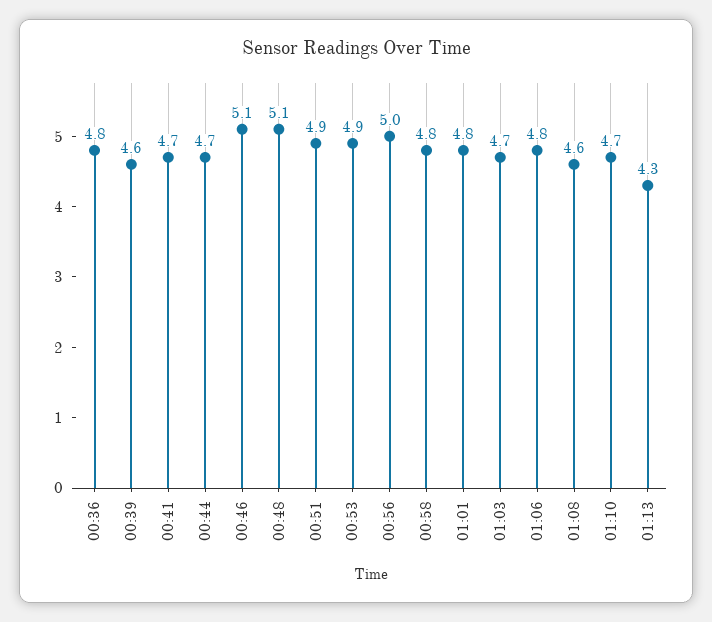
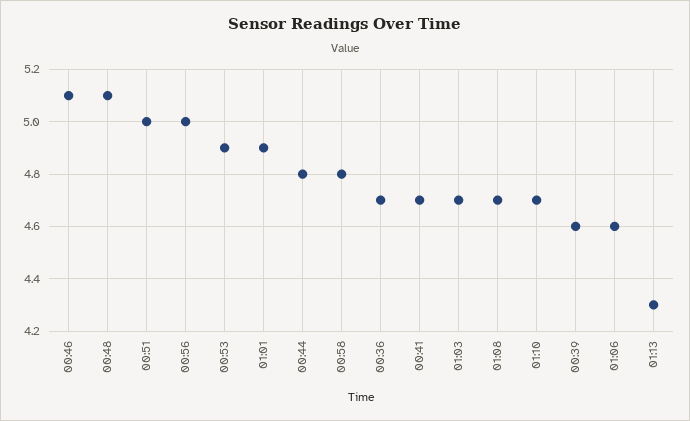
  {
-   "00:36": 4.8,
+   "00:36": 4.7,
    "00:39": 4.6,
    "00:41": 4.7,
-   "00:44": 4.7,
+   "00:44": 4.8,
    "00:46": 5.1,
    "00:48": 5.1,
-   "00:51": 4.9,
+   "00:51": 5,
    "00:53": 4.9,
    "00:56": 5,
    "00:58": 4.8,
-   "01:01": 4.8,
+   "01:01": 4.9,
    "01:03": 4.7,
-   "01:06": 4.8,
+   "01:06": 4.6,
-   "01:08": 4.6,
+   "01:08": 4.7,
    "01:10": 4.7,
    "01:13": 4.3
  }

